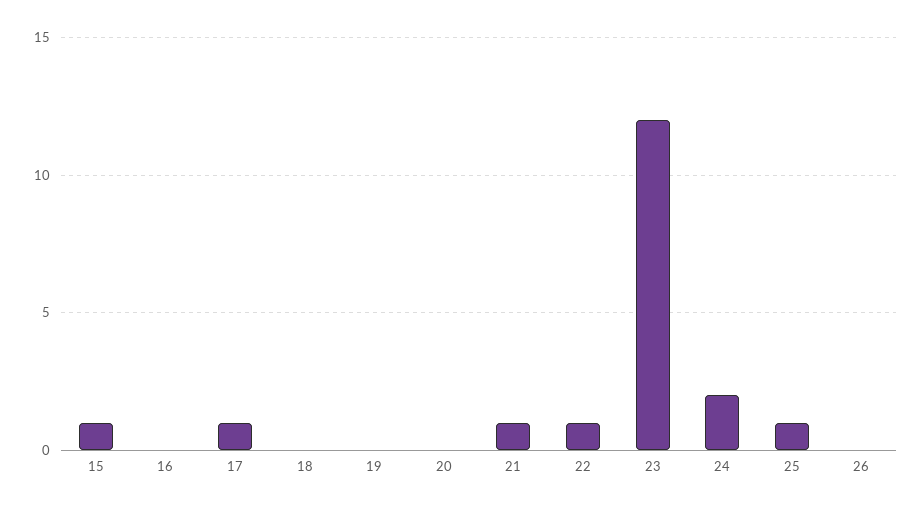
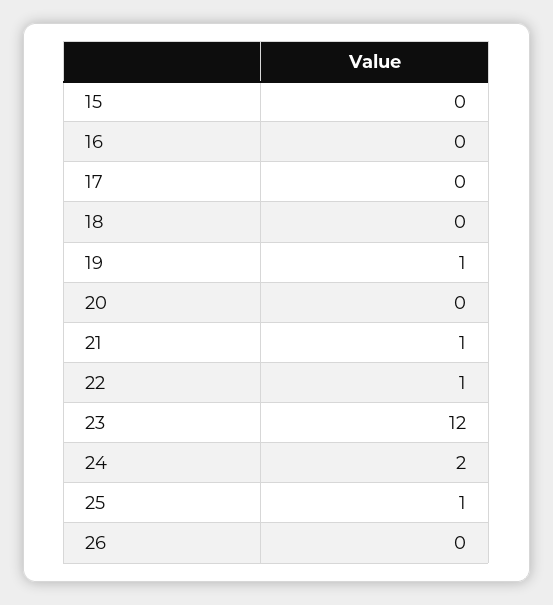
  {
-   "15": 1,
+   "15": 0,
    "16": 0,
-   "17": 1,
+   "17": 0,
    "18": 0,
-   "19": 0,
+   "19": 1,
    "20": 0,
    "21": 1,
    "22": 1,
    "23": 12,
    "24": 2,
    "25": 1,
    "26": 0
  }

